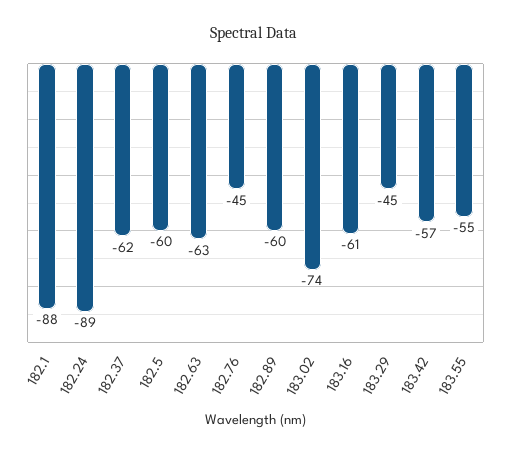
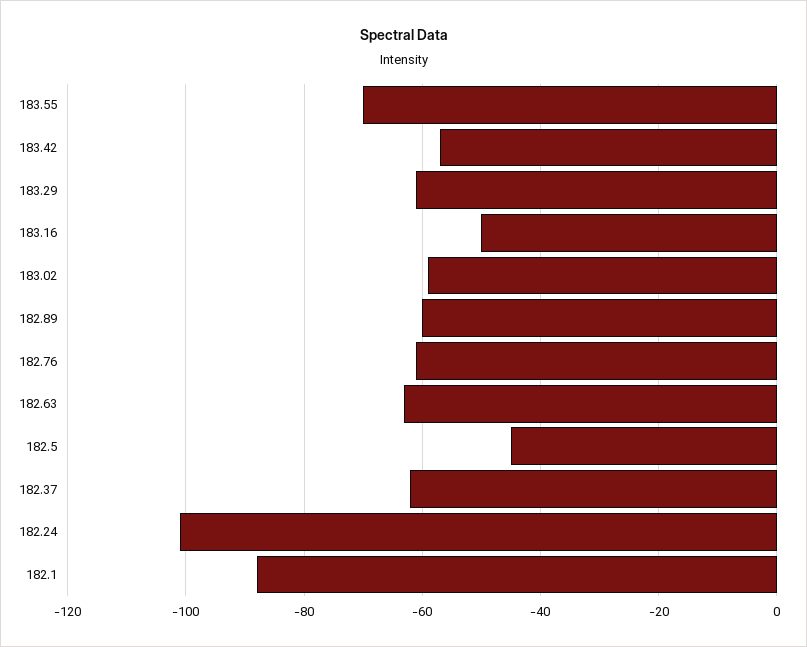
  {
    "182.1": -88,
-   "182.24": -89,
+   "182.24": -100,
    "182.37": -62,
-   "182.5": -60,
+   "182.5": -45,
    "182.63": -63,
-   "182.76": -45,
+   "182.76": -60,
    "182.89": -60,
-   "183.02": -74,
+   "183.02": -60,
-   "183.16": -61,
+   "183.16": -50,
-   "183.29": -45,
+   "183.29": -60,
    "183.42": -57,
-   "183.55": -55
+   "183.55": -70
  }

